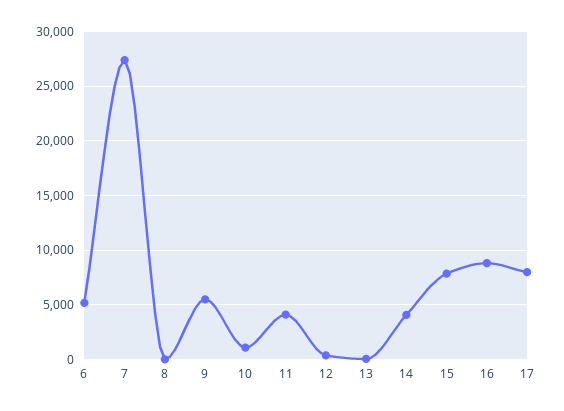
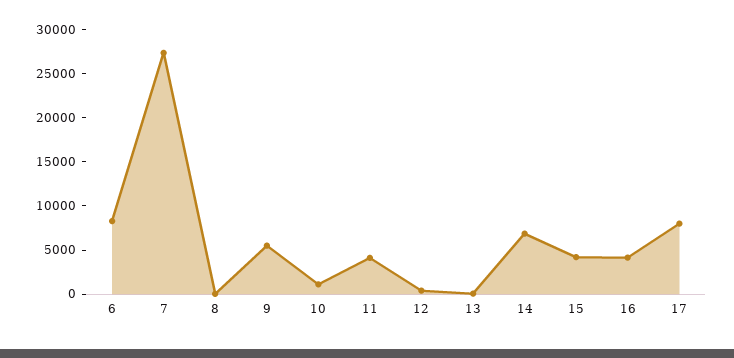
  {
-   "6": 5000,
+   "6": 8000,
    "7": 27000,
    "8": 0,
    "9": 6000,
    "10": 1000,
    "11": 4000,
    "12": 0,
    "13": 0,
-   "14": 4000,
+   "14": 7000,
-   "15": 8000,
+   "15": 4000,
-   "16": 9000,
+   "16": 4000,
    "17": 8000
  }

